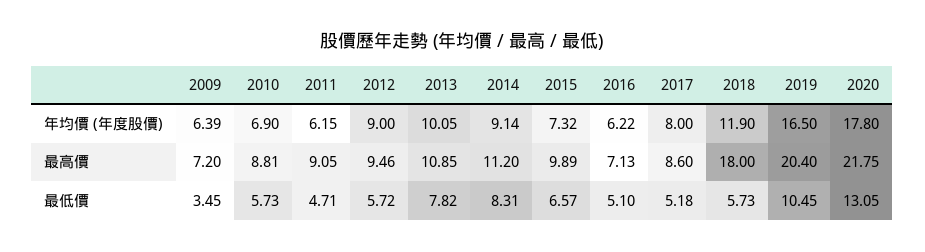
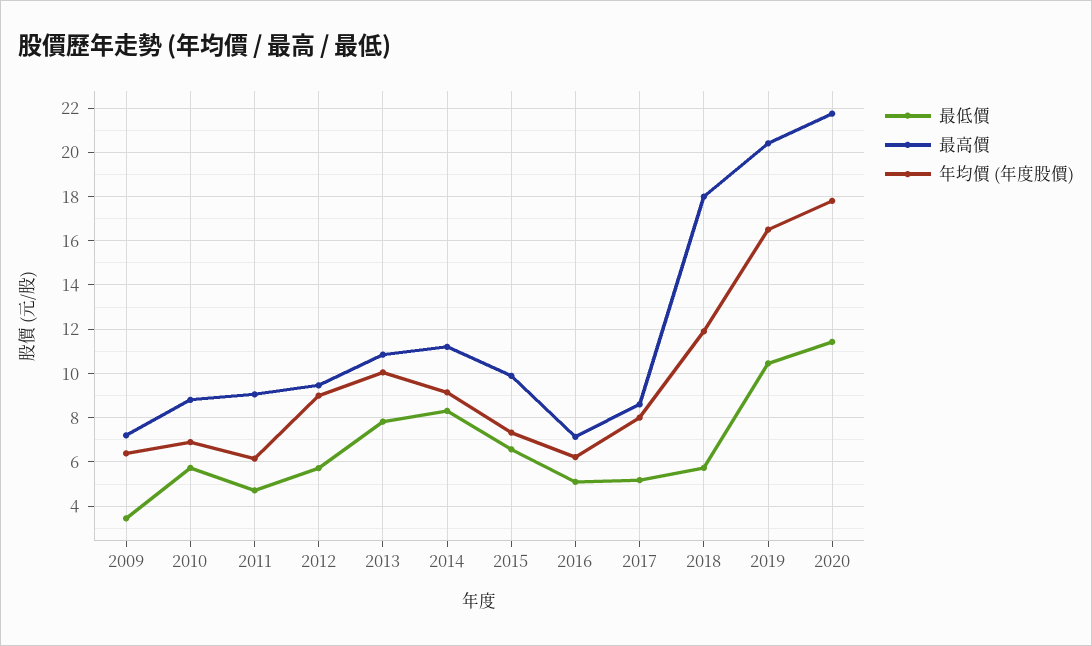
  {
    "年均價 (年度股價)": {
      "2009": 6.39,
      "2010": 6.9,
      "2011": 6.15,
      "2012": 9,
      "2013": 10.05,
      "2014": 9.14,
      "2015": 7.32,
      "2016": 6.22,
      "2017": 8,
      "2018": 11.9,
      "2019": 16.5,
      "2020": 17.8
    },
    "最高價": {
      "2009": 7.2,
      "2010": 8.81,
      "2011": 9.05,
      "2012": 9.46,
      "2013": 10.85,
      "2014": 11.2,
      "2015": 9.89,
      "2016": 7.13,
      "2017": 8.6,
      "2018": 18,
      "2019": 20.4,
      "2020": 21.75
    },
    "最低價": {
      "2009": 3.45,
      "2010": 5.73,
      "2011": 4.71,
      "2012": 5.72,
      "2013": 7.82,
      "2014": 8.31,
      "2015": 6.57,
      "2016": 5.1,
      "2017": 5.18,
      "2018": 5.73,
      "2019": 10.45,
-     "2020": 13.05
+     "2020": 11.5
    }
  }

